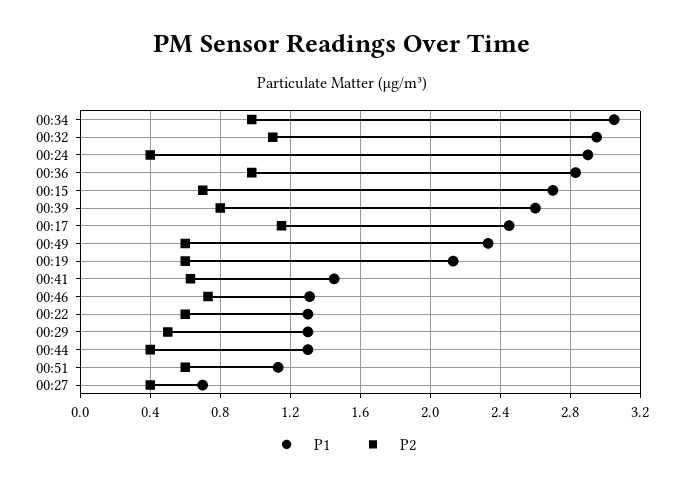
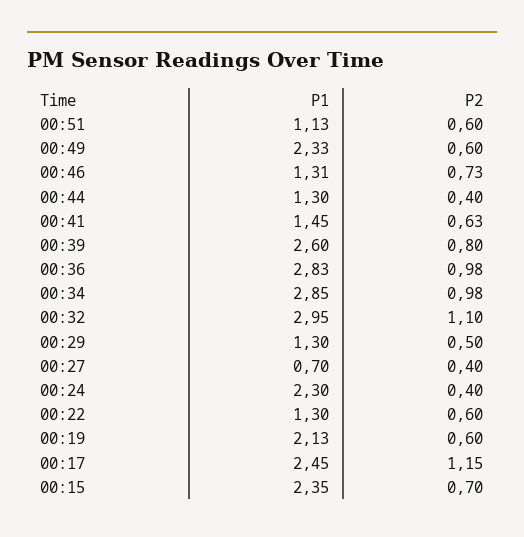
  {
    "P1": {
-     "00:34": 3.05,
+     "00:34": 2.85,
      "00:32": 2.95,
-     "00:24": 2.9,
+     "00:24": 2.3,
      "00:36": 2.83,
-     "00:15": 2.7,
+     "00:15": 2.35,
      "00:39": 2.6,
      "00:17": 2.45,
      "00:49": 2.33,
      "00:19": 2.13,
      "00:41": 1.45,
      "00:46": 1.31,
      "00:22": 1.3,
      "00:29": 1.3,
      "00:44": 1.3,
      "00:51": 1.13,
      "00:27": 0.7
    },
    "P2": {
      "00:34": 0.98,
      "00:32": 1.1,
      "00:24": 0.4,
      "00:36": 0.98,
      "00:15": 0.7,
      "00:39": 0.8,
      "00:17": 1.15,
      "00:49": 0.6,
      "00:19": 0.6,
      "00:41": 0.63,
      "00:46": 0.73,
      "00:22": 0.6,
      "00:29": 0.5,
      "00:44": 0.4,
      "00:51": 0.6,
      "00:27": 0.4
    }
  }

